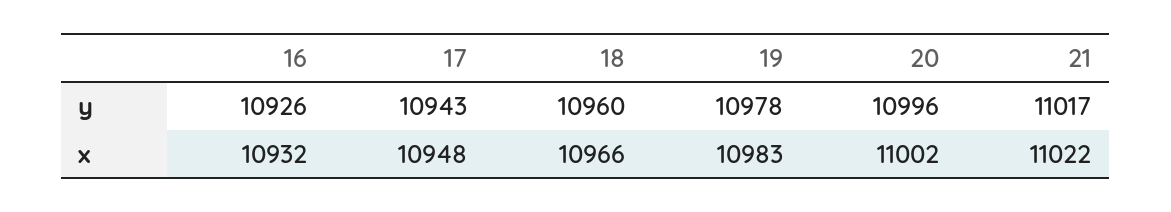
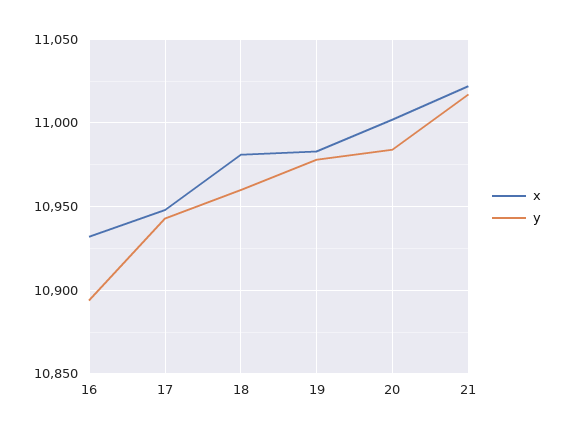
  {
    "y": {
-     "16": 10926,
+     "16": 10895,
      "17": 10943,
      "18": 10960,
      "19": 10978,
-     "20": 10996,
+     "20": 10985,
      "21": 11017
    },
    "x": {
      "16": 10932,
      "17": 10948,
-     "18": 10966,
+     "18": 10980,
      "19": 10983,
      "20": 11002,
      "21": 11022
    }
  }

